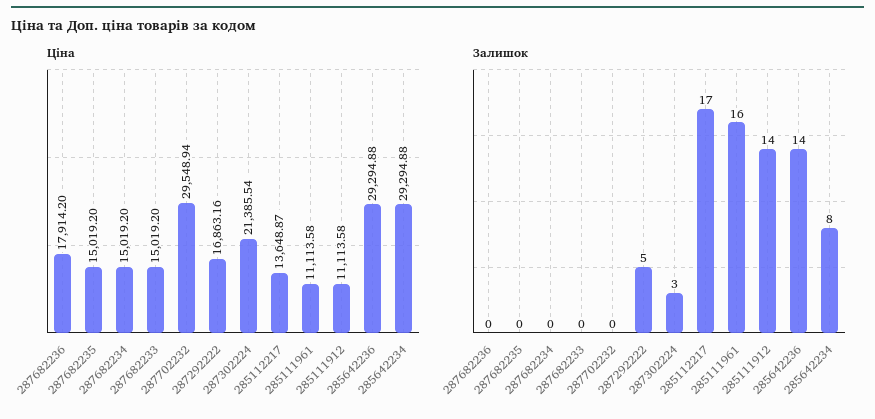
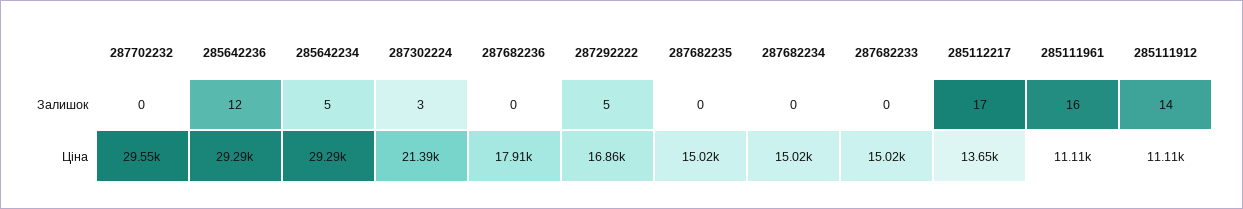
  {
    "Ціна": {
      "287682236": 17914.2,
      "287682235": 15019.2,
      "287682234": 15019.2,
      "287682233": 15019.2,
      "287702232": 29548.94,
      "287292222": 16863.16,
      "287302224": 21385.54,
      "285112217": 13648.87,
      "285111961": 11113.58,
      "285111912": 11113.58,
      "285642236": 29294.88,
      "285642234": 29294.88
    },
    "Залишок": {
      "287682236": 0,
      "287682235": 0,
      "287682234": 0,
      "287682233": 0,
      "287702232": 0,
      "287292222": 5,
      "287302224": 3,
      "285112217": 17,
      "285111961": 16,
      "285111912": 14,
-     "285642236": 14,
+     "285642236": 12,
-     "285642234": 8
+     "285642234": 5
    }
  }

